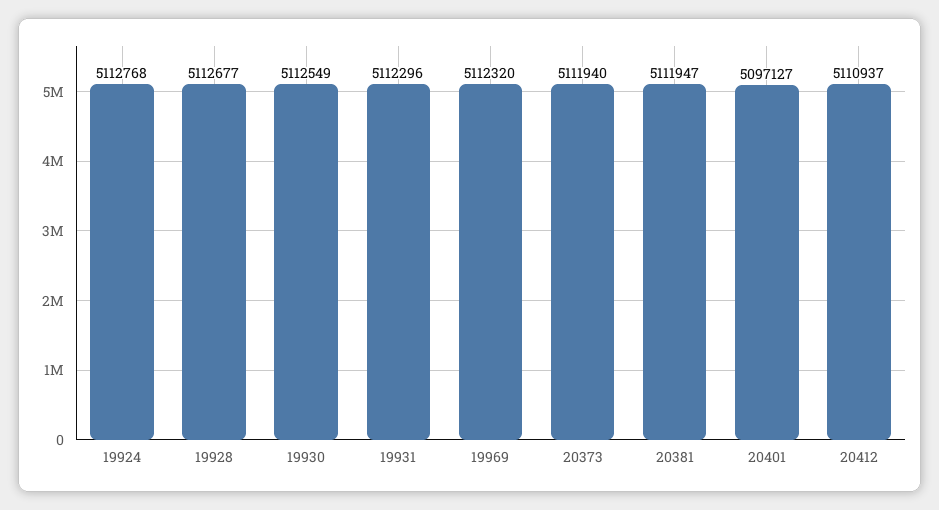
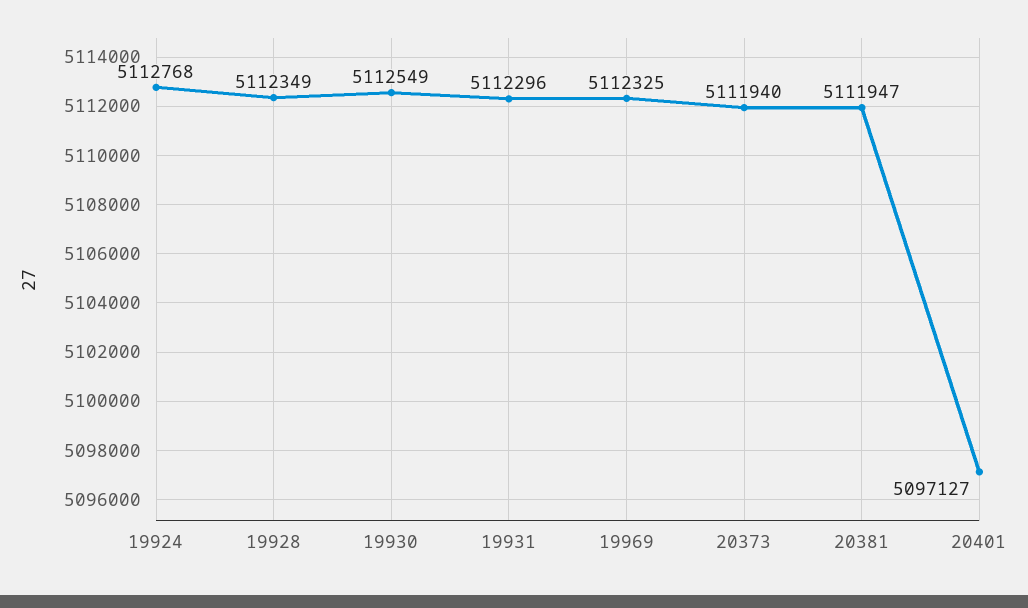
  {
    "19924": 5112768,
-   "19928": 5112677,
+   "19928": 5112349,
    "19930": 5112549,
    "19931": 5112296,
-   "19969": 5112320,
+   "19969": 5112325,
    "20373": 5111940,
    "20381": 5111947,
-   "20401": 5097127,
+   "20401": 5097127
-   "20412": 5110937
  }

